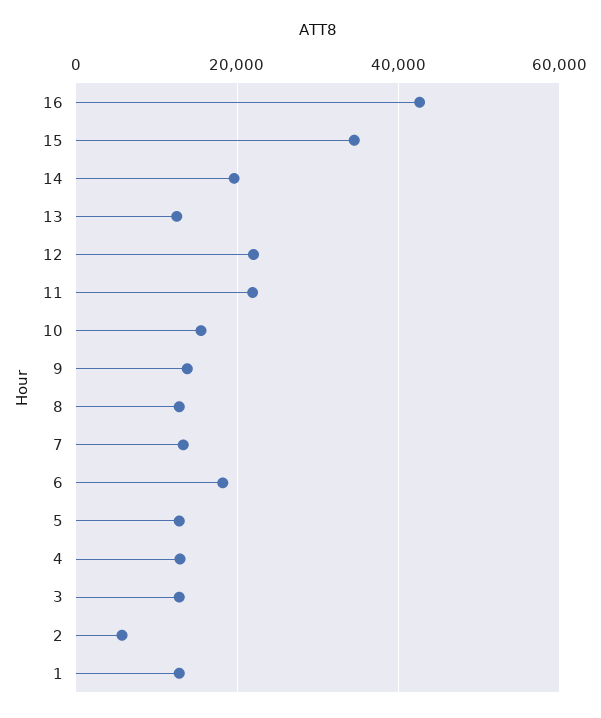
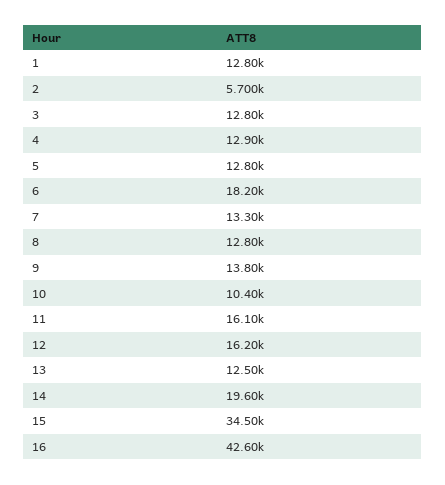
  {
    "16": 42600,
    "15": 34500,
    "14": 19600,
    "13": 12500,
-   "12": 22000,
+   "12": 16200,
-   "11": 22000,
+   "11": 16100,
-   "10": 16000,
+   "10": 10400,
    "9": 13800,
    "8": 12800,
    "7": 13300,
    "6": 18200,
    "5": 12800,
    "4": 12900,
    "3": 12800,
    "2": 5700,
    "1": 12800
  }

